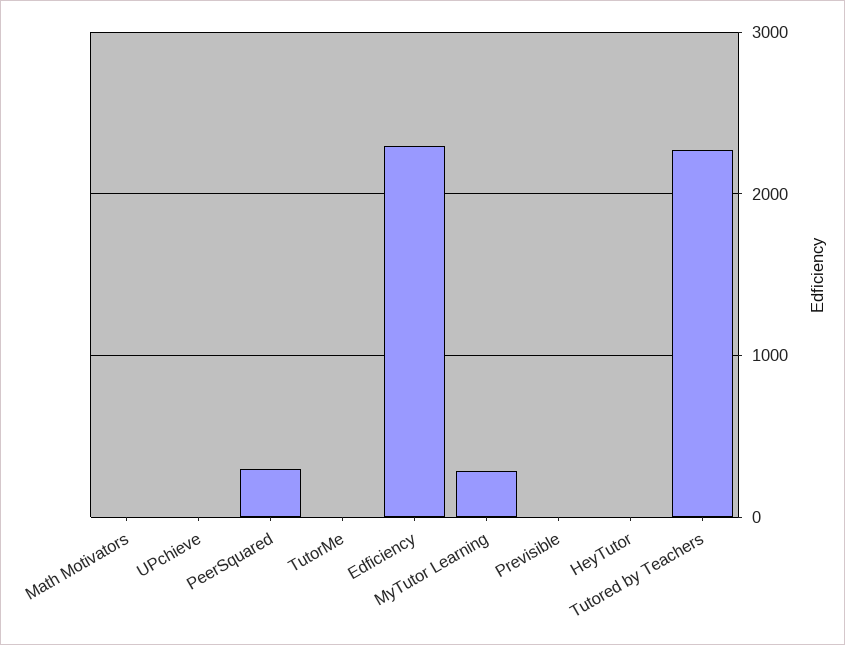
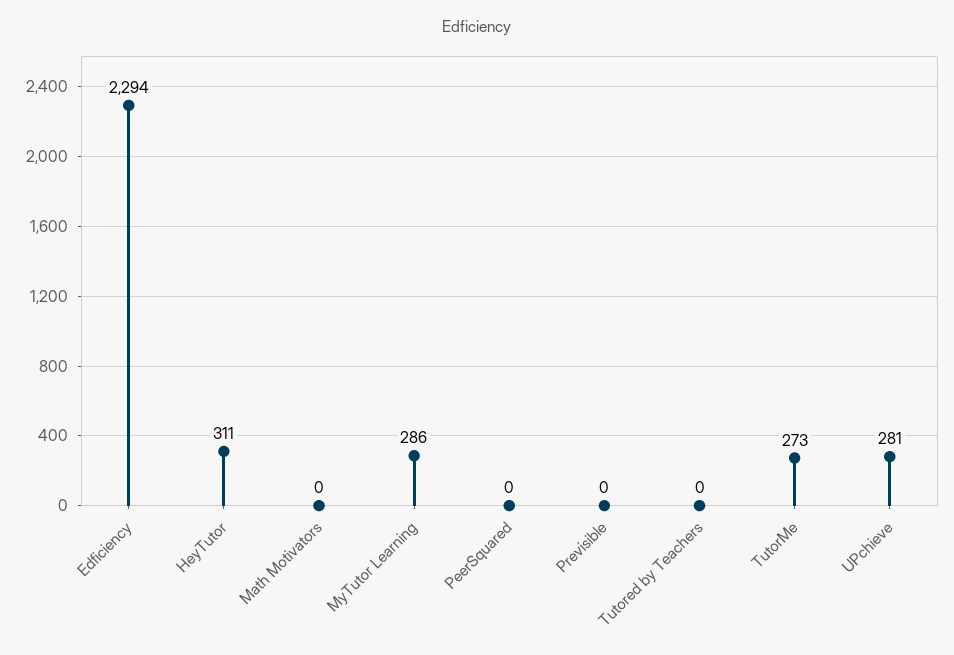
  {
    "Math Motivators": 0,
-   "UPchieve": 0,
+   "UPchieve": 281,
-   "PeerSquared": 300,
+   "PeerSquared": 0,
-   "TutorMe": 0,
+   "TutorMe": 273,
    "Edficiency": 2294,
    "MyTutor Learning": 286,
    "Previsible": 0,
-   "HeyTutor": 0,
+   "HeyTutor": 311,
-   "Tutored by Teachers": 2300
+   "Tutored by Teachers": 0
  }

